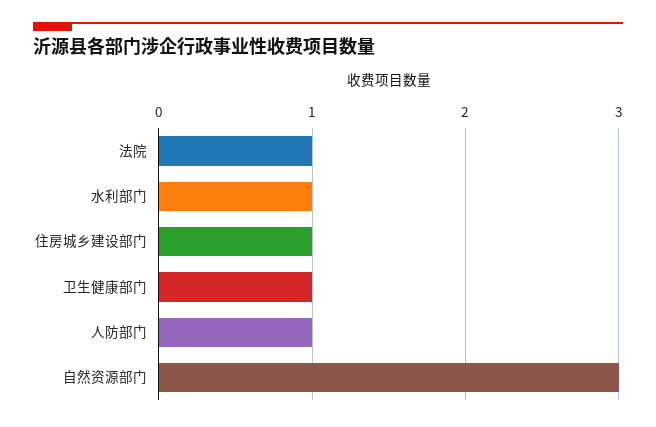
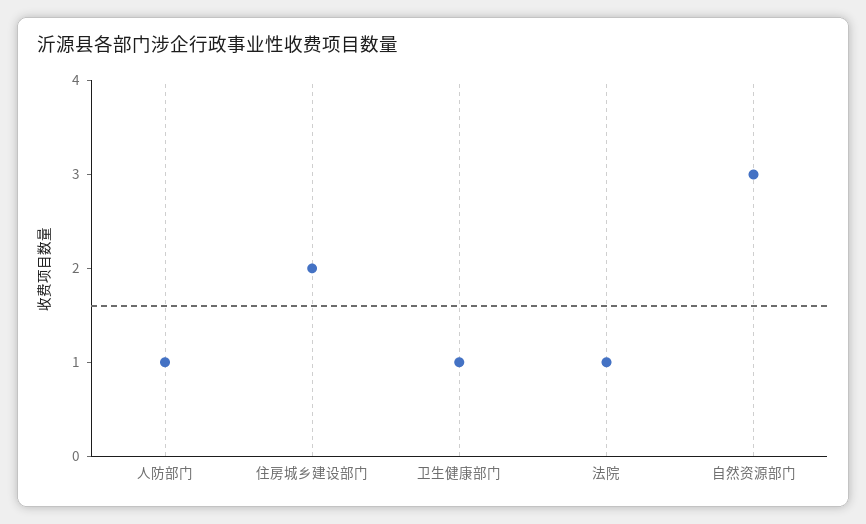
  {
    "法院": 1,
-   "水利部门": 1,
-   "住房城乡建设部门": 1,
+   "住房城乡建设部门": 2,
    "卫生健康部门": 1,
    "人防部门": 1,
    "自然资源部门": 3
  }

